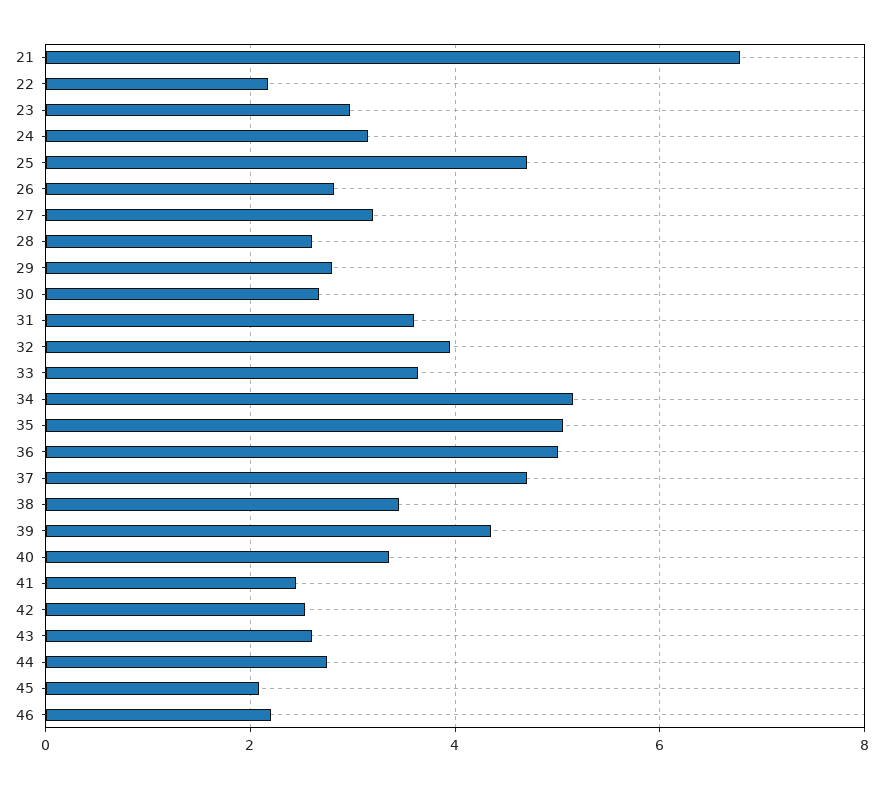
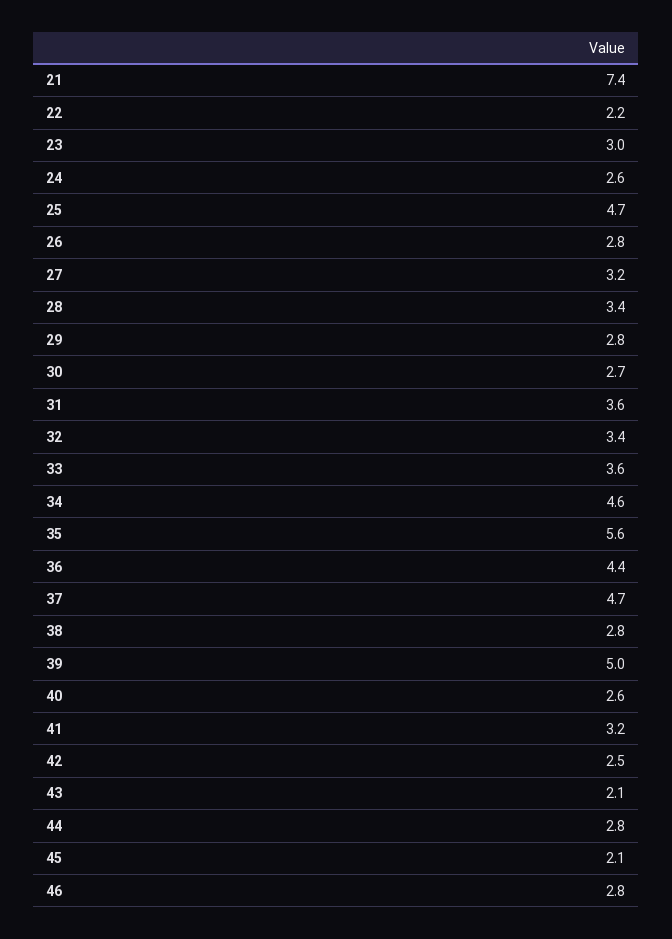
  {
-   "21": 6.8,
+   "21": 7.4,
    "22": 2.2,
    "23": 3,
-   "24": 3.2,
+   "24": 2.6,
    "25": 4.7,
    "26": 2.8,
    "27": 3.2,
-   "28": 2.6,
+   "28": 3.4,
    "29": 2.8,
    "30": 2.7,
    "31": 3.6,
-   "32": 4,
+   "32": 3.4,
    "33": 3.6,
-   "34": 5.2,
+   "34": 4.6,
-   "35": 5,
+   "35": 5.6,
-   "36": 5,
+   "36": 4.4,
    "37": 4.7,
-   "38": 3.4,
+   "38": 2.8,
-   "39": 4.4,
+   "39": 5,
-   "40": 3.4,
+   "40": 2.6,
-   "41": 2.4,
+   "41": 3.2,
    "42": 2.5,
-   "43": 2.6,
+   "43": 2.1,
    "44": 2.8,
    "45": 2.1,
-   "46": 2.2
+   "46": 2.8
  }

